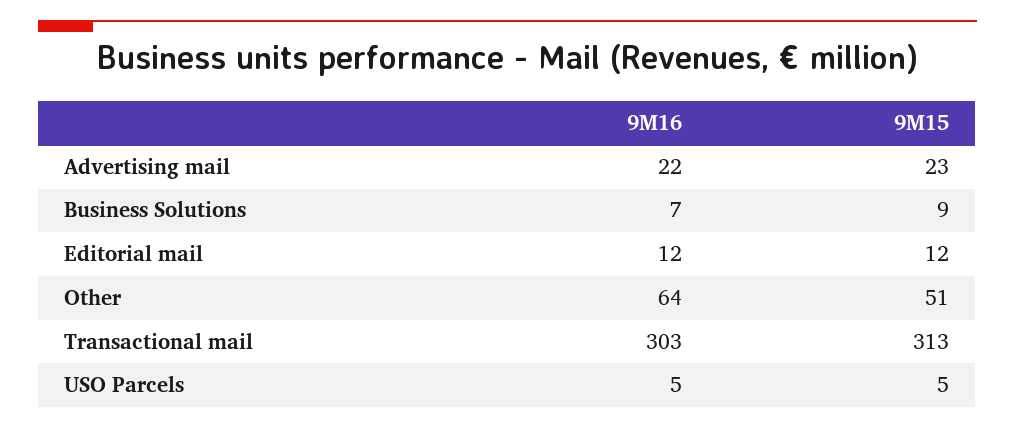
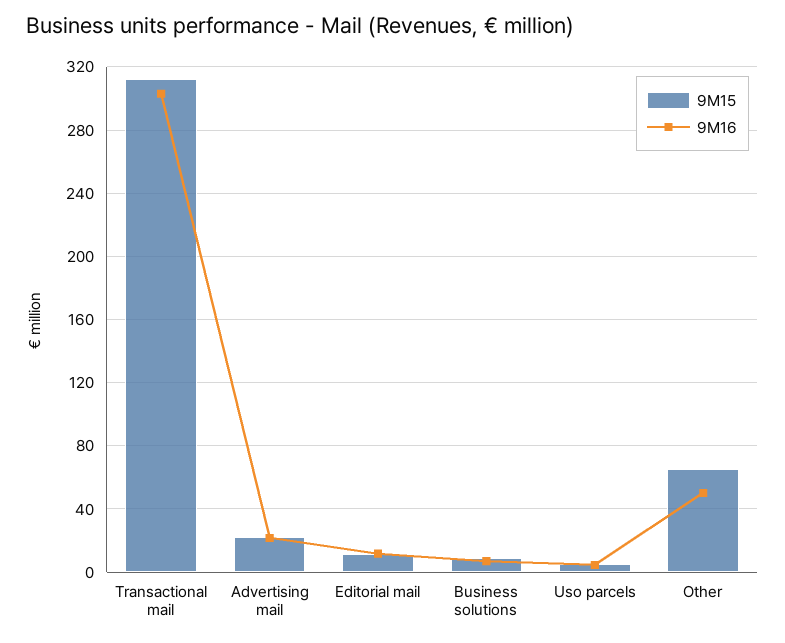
  {
    "9M16": {
      "Advertising mail": 22,
      "Business Solutions": 7,
      "Editorial mail": 12,
-     "Other": 64,
+     "Other": 50,
      "Transactional mail": 303,
      "USO Parcels": 5
    },
    "9M15": {
      "Advertising mail": 23,
      "Business Solutions": 9,
      "Editorial mail": 12,
-     "Other": 51,
+     "Other": 65,
      "Transactional mail": 313,
      "USO Parcels": 5
    }
  }

